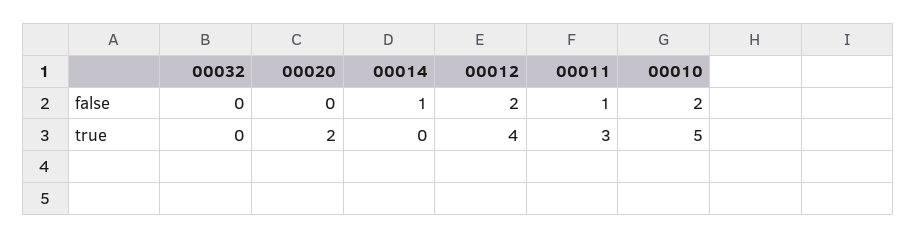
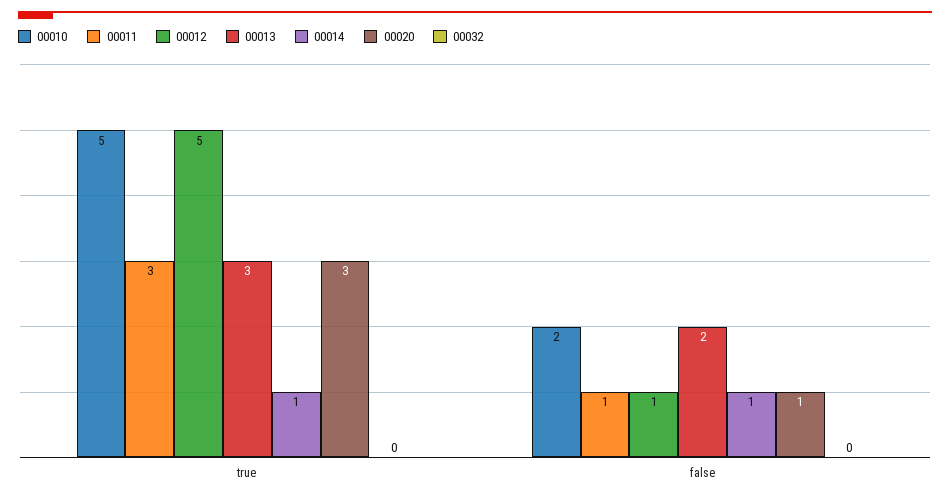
  {
    "00032": {
      "false": 0,
      "true": 0
    },
    "00020": {
-     "false": 0,
+     "false": 1,
-     "true": 2
+     "true": 3
    },
    "00014": {
      "false": 1,
-     "true": 0
+     "true": 1
    },
    "00012": {
-     "false": 2,
+     "false": 1,
-     "true": 4
+     "true": 5
    },
    "00011": {
      "false": 1,
      "true": 3
    },
    "00010": {
      "false": 2,
      "true": 5
-   }
+   },
+   "00013": {
+     "true": 3,
+     "false": 2
+   }
  }

